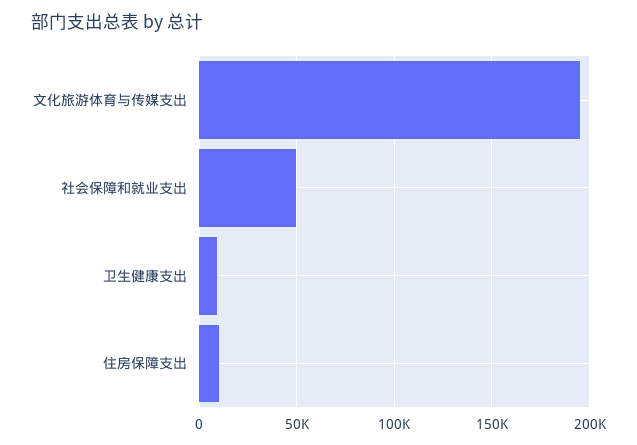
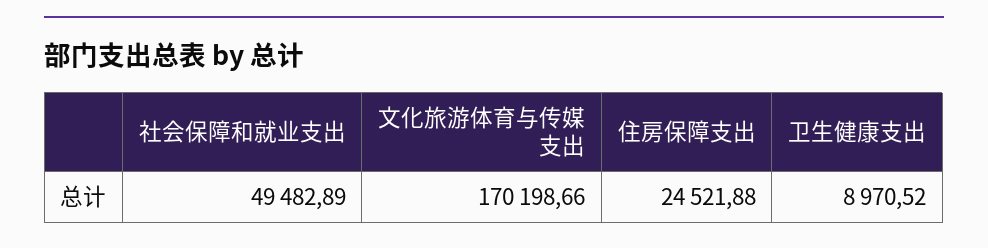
  {
-   "文化旅游体育与传媒支出": 195000,
+   "文化旅游体育与传媒支出": 170198.66,
    "社会保障和就业支出": 49482.89,
    "卫生健康支出": 8970.52,
-   "住房保障支出": 10000
+   "住房保障支出": 24521.88
  }

